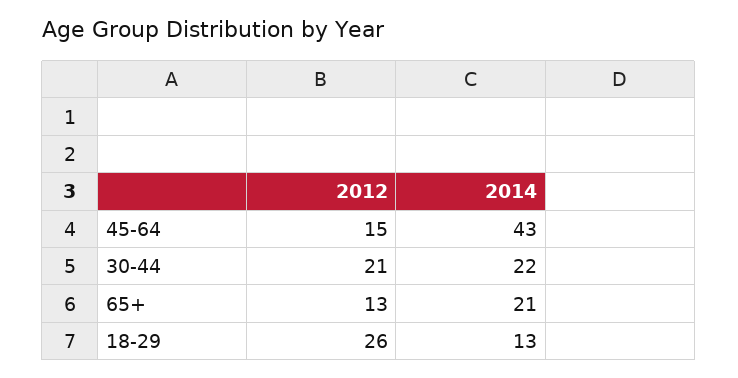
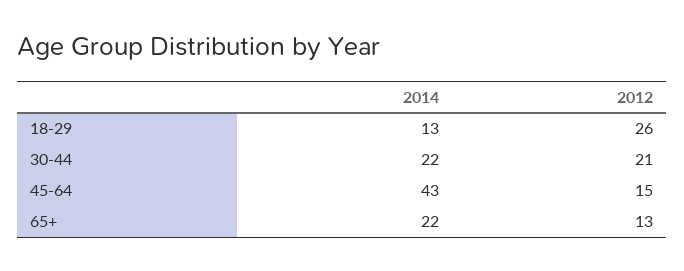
  {
    "2012": {
      "45-64": 15,
      "30-44": 21,
      "65+": 13,
      "18-29": 26
    },
    "2014": {
      "45-64": 43,
      "30-44": 22,
-     "65+": 21,
+     "65+": 22,
      "18-29": 13
    }
  }

